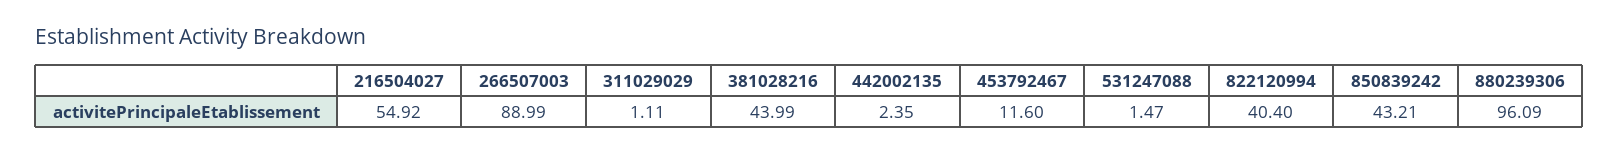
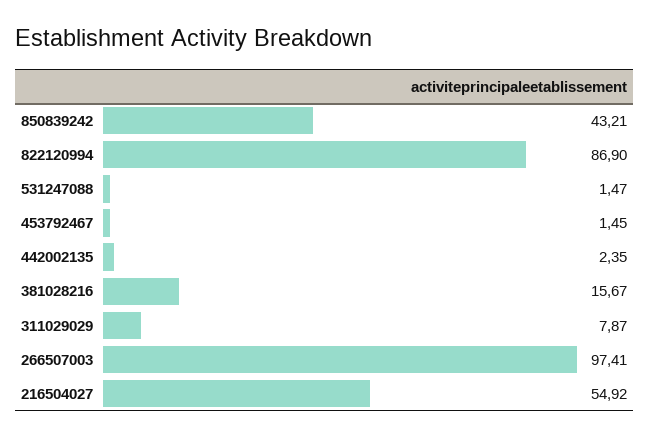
  {
    "216504027": 54.92,
-   "266507003": 88.99,
+   "266507003": 97.41,
-   "311029029": 1.11,
+   "311029029": 7.87,
-   "381028216": 43.99,
+   "381028216": 15.67,
    "442002135": 2.35,
-   "453792467": 11.6,
+   "453792467": 1.45,
    "531247088": 1.47,
-   "822120994": 40.4,
+   "822120994": 86.9,
-   "850839242": 43.21,
+   "850839242": 43.21
-   "880239306": 96.09
  }

